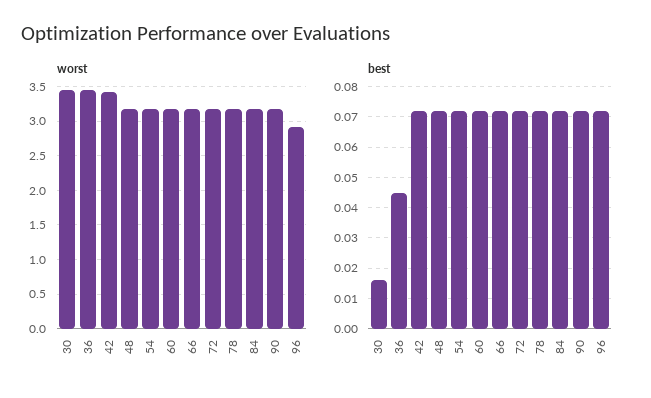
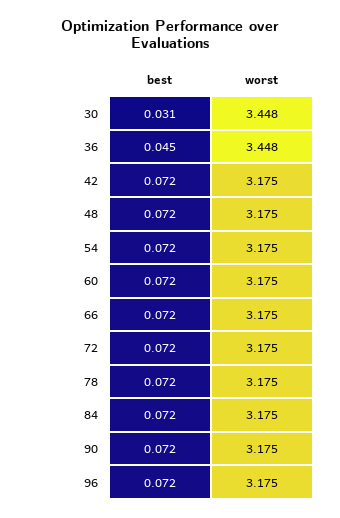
  {
    "worst": {
      "30": 3.448,
      "36": 3.448,
-     "42": 3.4,
+     "42": 3.175,
      "48": 3.175,
      "54": 3.175,
      "60": 3.175,
      "66": 3.175,
      "72": 3.175,
      "78": 3.175,
      "84": 3.175,
      "90": 3.175,
-     "96": 2.9
+     "96": 3.175
    },
    "best": {
-     "30": 0.015,
+     "30": 0.031,
      "36": 0.045,
      "42": 0.072,
      "48": 0.072,
      "54": 0.072,
      "60": 0.072,
      "66": 0.072,
      "72": 0.072,
      "78": 0.072,
      "84": 0.072,
      "90": 0.072,
      "96": 0.072
    }
  }

